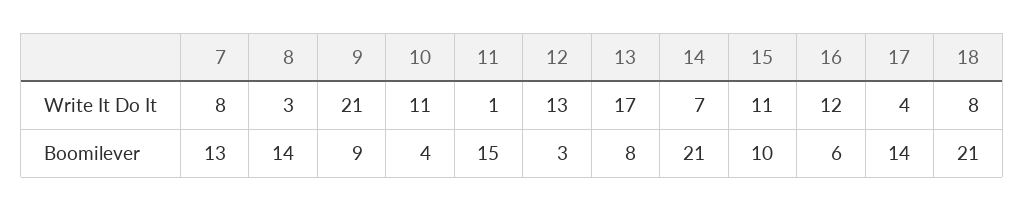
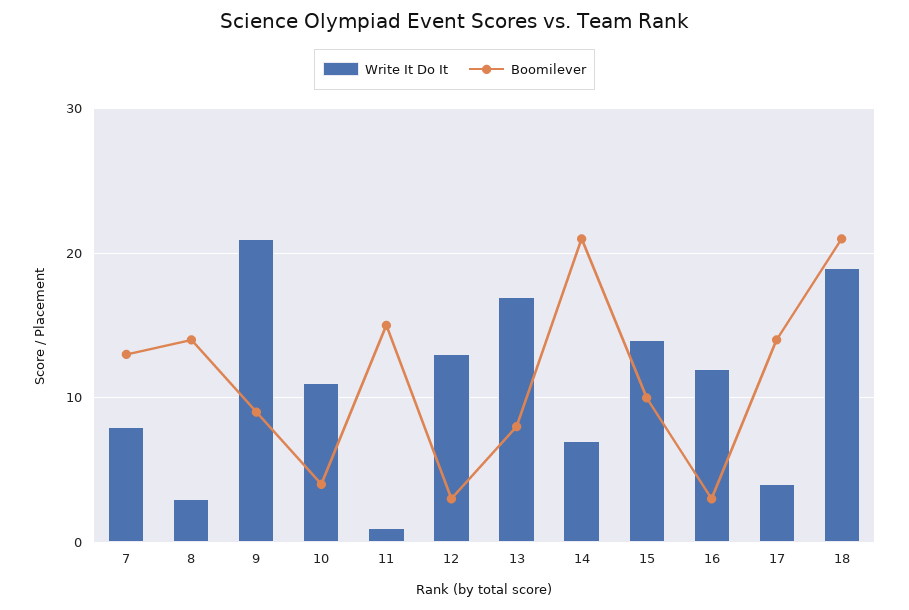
  {
    "Write It Do It": {
      "7": 8,
      "8": 3,
      "9": 21,
      "10": 11,
      "11": 1,
      "12": 13,
      "13": 17,
      "14": 7,
-     "15": 11,
+     "15": 14,
      "16": 12,
      "17": 4,
-     "18": 8
+     "18": 19
    },
    "Boomilever": {
      "7": 13,
      "8": 14,
      "9": 9,
      "10": 4,
      "11": 15,
      "12": 3,
      "13": 8,
      "14": 21,
      "15": 10,
-     "16": 6,
+     "16": 3,
      "17": 14,
      "18": 21
    }
  }

